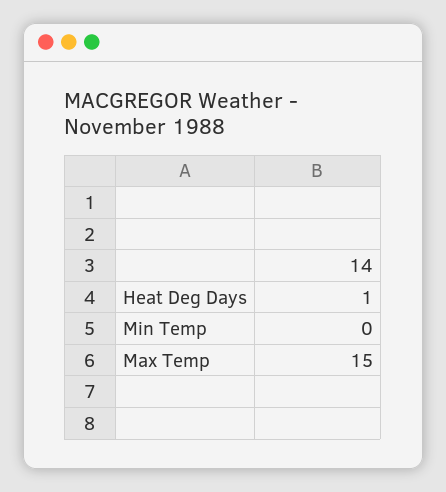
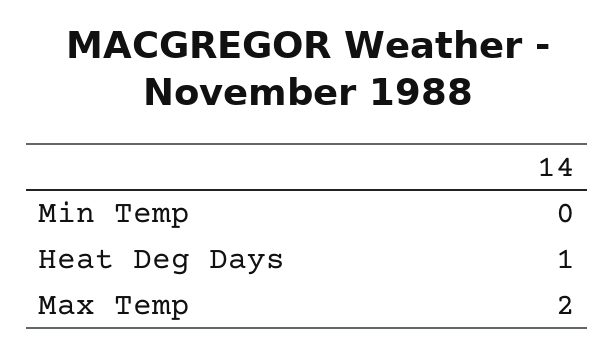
  {
    "Heat Deg Days": 1,
    "Min Temp": 0,
-   "Max Temp": 15
+   "Max Temp": 2
  }

